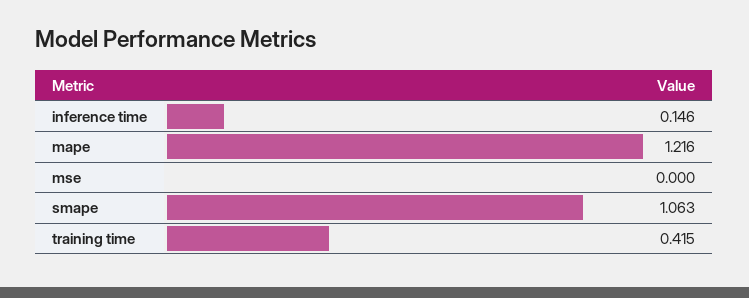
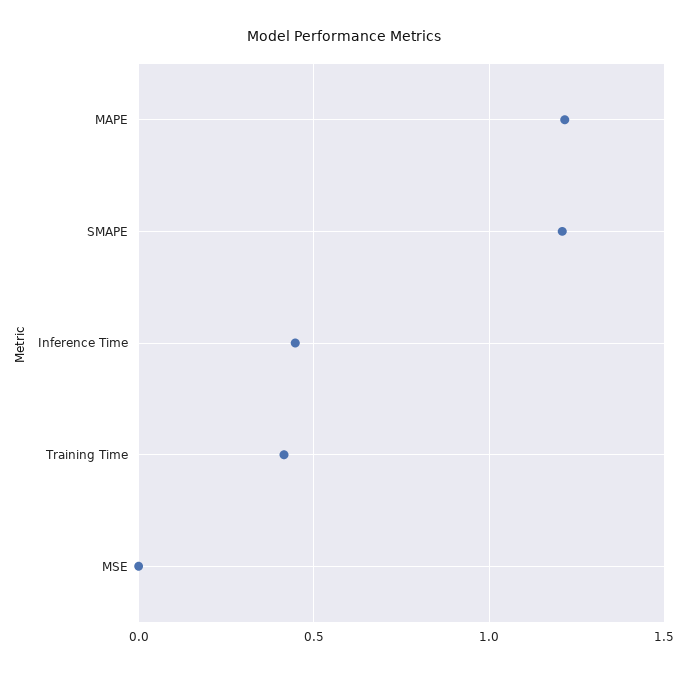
  {
-   "inference time": 0.146,
+   "inference time": 0.45,
    "mape": 1.216,
    "mse": 0,
-   "smape": 1.063,
+   "smape": 1.2,
    "training time": 0.415
  }

